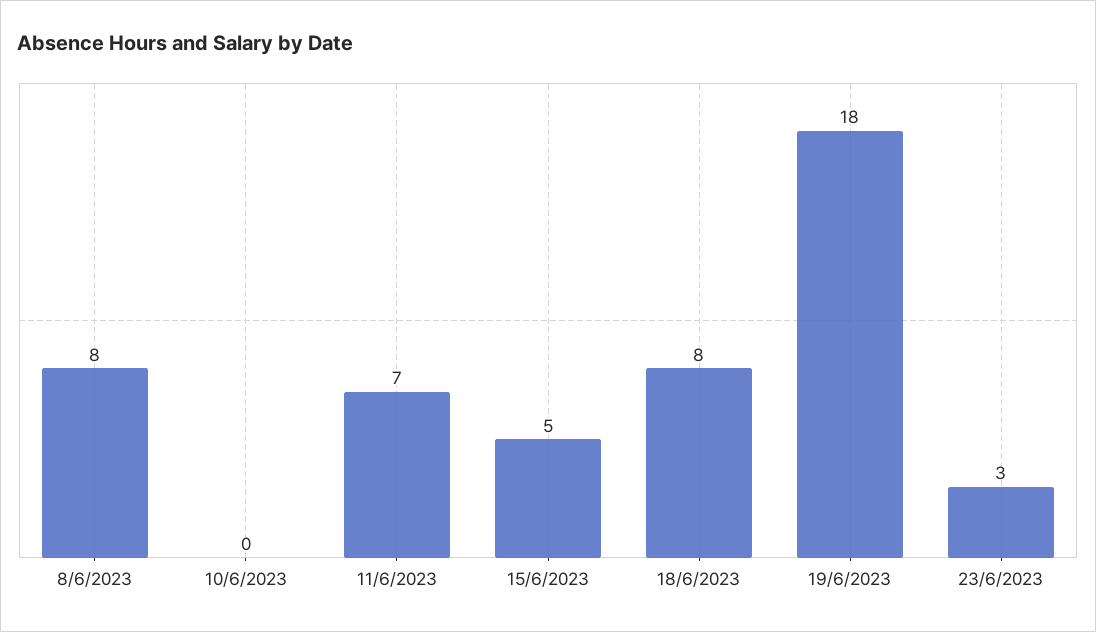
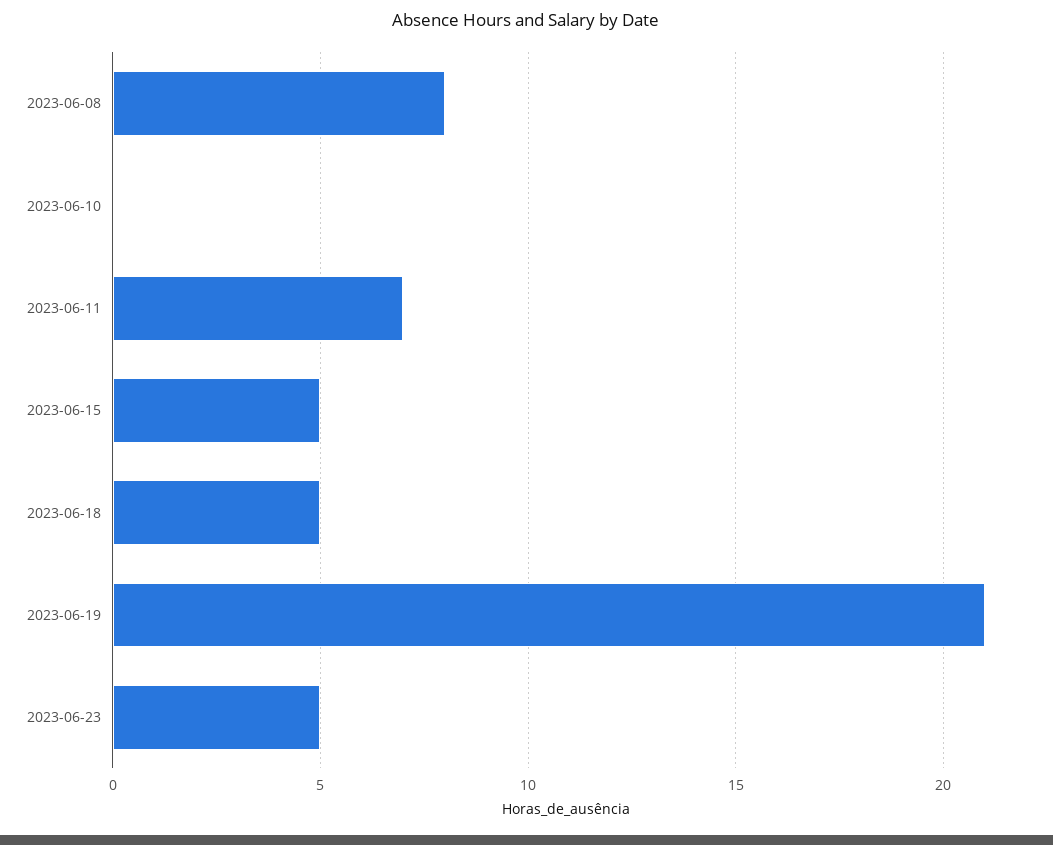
  {
    "8/6/2023": 8,
    "10/6/2023": 0,
    "11/6/2023": 7,
    "15/6/2023": 5,
-   "18/6/2023": 8,
+   "18/6/2023": 5,
-   "19/6/2023": 18,
+   "19/6/2023": 21,
-   "23/6/2023": 3
+   "23/6/2023": 5
  }

